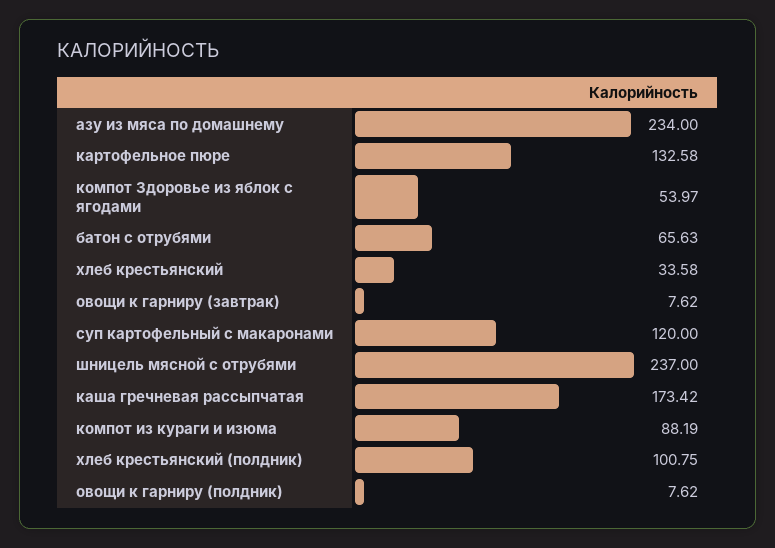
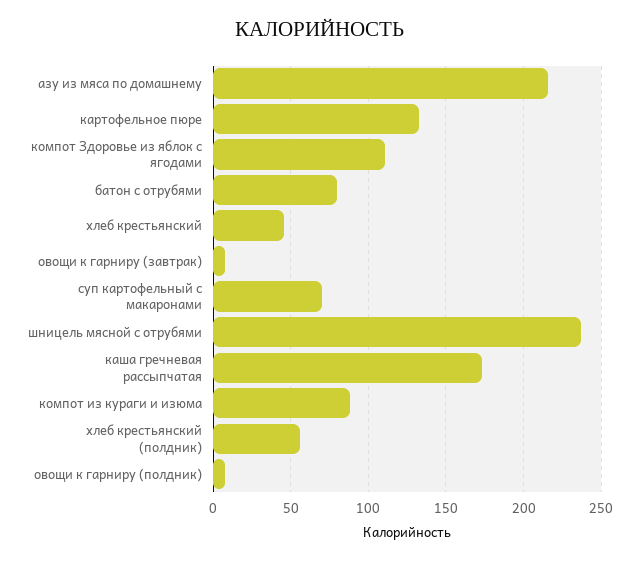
  {
-   "азу из мяса по домашнему": 234,
+   "азу из мяса по домашнему": 215,
    "картофельное пюре": 132.58,
-   "компот Здоровье из яблок с ягодами": 53.97,
+   "компот Здоровье из яблок с ягодами": 110,
-   "батон с отрубями": 65.63,
+   "батон с отрубями": 80,
-   "хлеб крестьянский": 33.58,
+   "хлеб крестьянский": 45,
    "овощи к гарниру (завтрак)": 7.62,
-   "суп картофельный с макаронами": 120,
+   "суп картофельный с макаронами": 70,
    "шницель мясной с отрубями": 237,
    "каша гречневая рассыпчатая": 173.42,
    "компот из кураги и изюма": 88.19,
-   "хлеб крестьянский (полдник)": 100.75,
+   "хлеб крестьянский (полдник)": 55,
    "овощи к гарниру (полдник)": 7.62
  }

